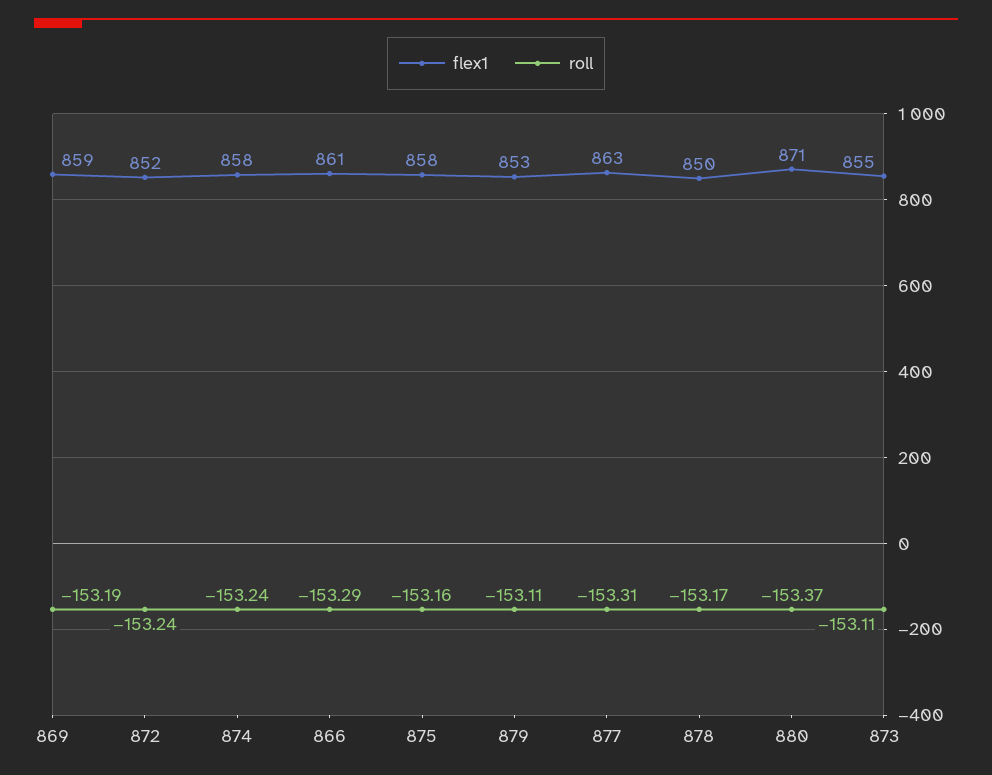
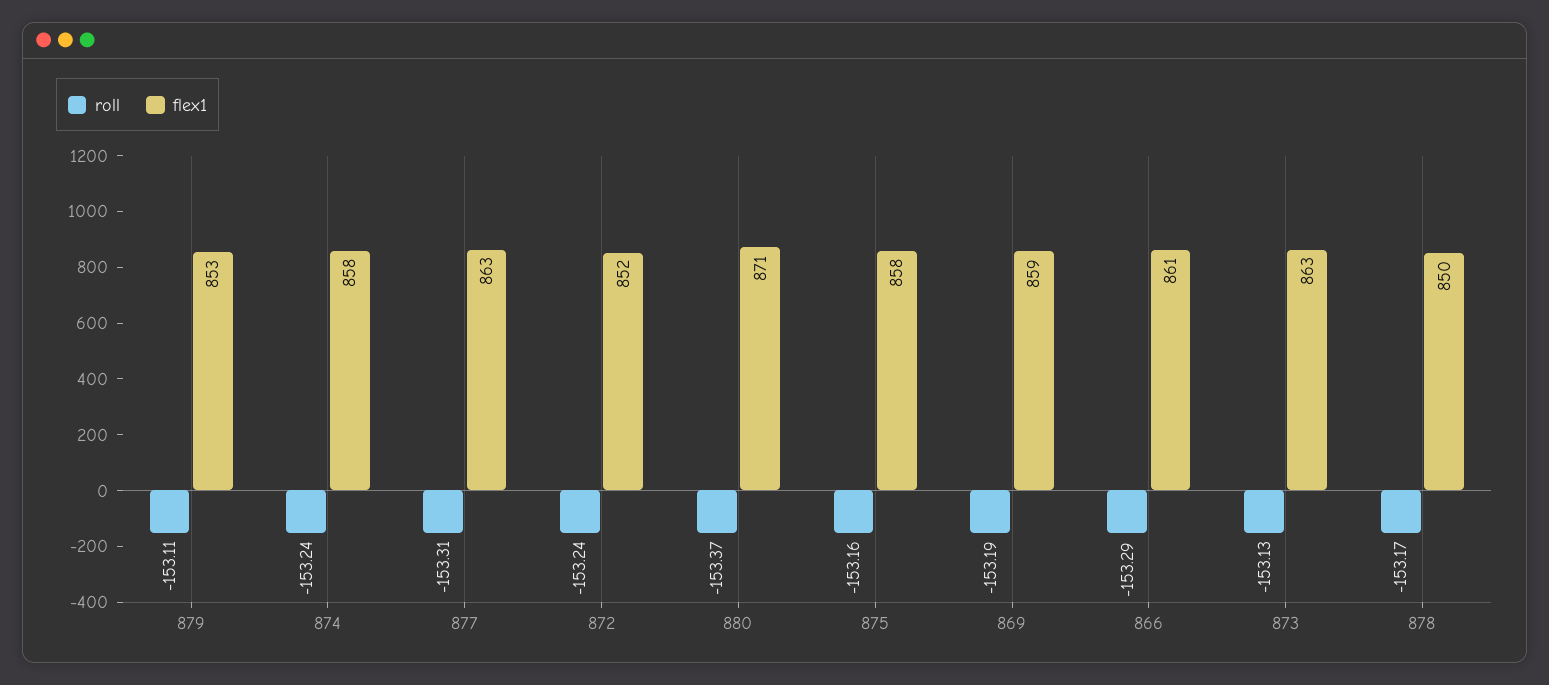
  {
    "flex1": {
      "869": 859,
      "872": 852,
      "874": 858,
      "866": 861,
      "875": 858,
      "879": 853,
      "877": 863,
      "878": 850,
      "880": 871,
-     "873": 855
+     "873": 863
    },
    "roll": {
      "869": -153.19,
      "872": -153.24,
      "874": -153.24,
      "866": -153.29,
      "875": -153.16,
      "879": -153.11,
      "877": -153.31,
      "878": -153.17,
      "880": -153.37,
-     "873": -153.11
+     "873": -153.13
    }
  }

